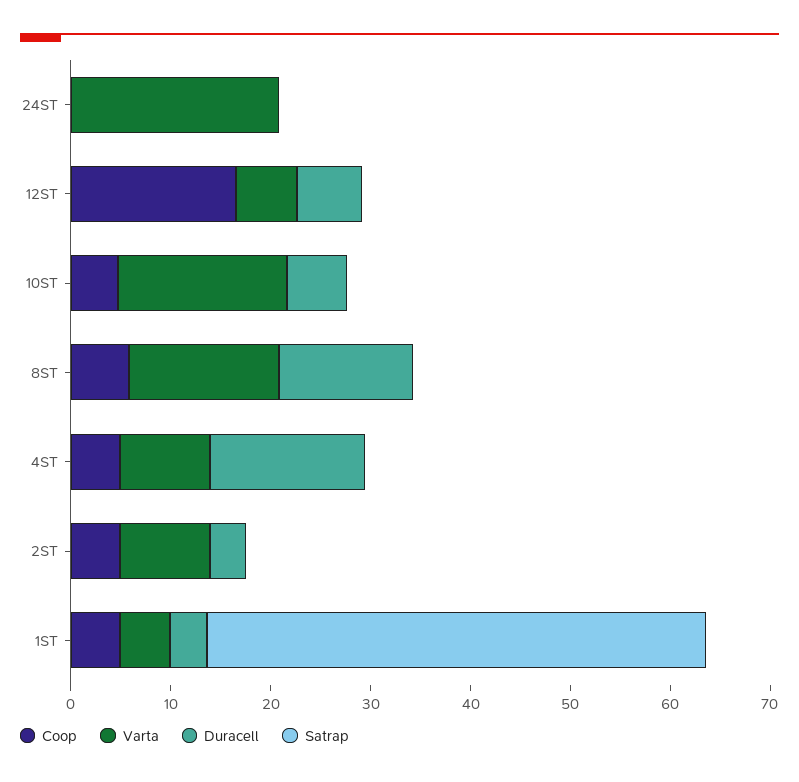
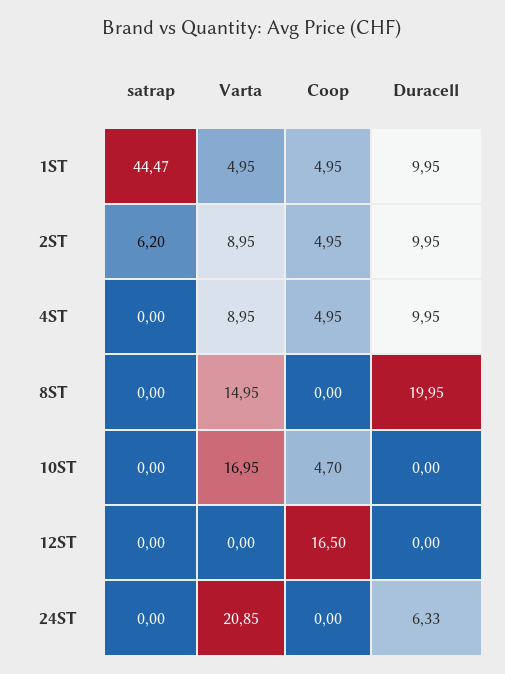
  {
    "Coop": {
      "24ST": 0,
      "12ST": 16.5,
      "10ST": 4.7,
-     "8ST": 6,
+     "8ST": 0,
      "4ST": 4.95,
      "2ST": 4.95,
      "1ST": 4.95
    },
    "Varta": {
      "24ST": 20.85,
-     "12ST": 6,
+     "12ST": 0,
      "10ST": 16.95,
      "8ST": 14.95,
      "4ST": 8.95,
      "2ST": 8.95,
      "1ST": 4.95
    },
    "Duracell": {
-     "24ST": 0,
+     "24ST": 6.33,
-     "12ST": 6,
+     "12ST": 0,
-     "10ST": 6,
+     "10ST": 0,
-     "8ST": 14,
+     "8ST": 19.95,
-     "4ST": 16,
+     "4ST": 9.95,
-     "2ST": 4,
+     "2ST": 9.95,
-     "1ST": 4
+     "1ST": 9.95
    },
    "Satrap": {
      "24ST": 0,
      "12ST": 0,
      "10ST": 0,
      "8ST": 0,
      "4ST": 0,
-     "2ST": 0,
+     "2ST": 6.2,
-     "1ST": 50
+     "1ST": 44.47
    }
  }

